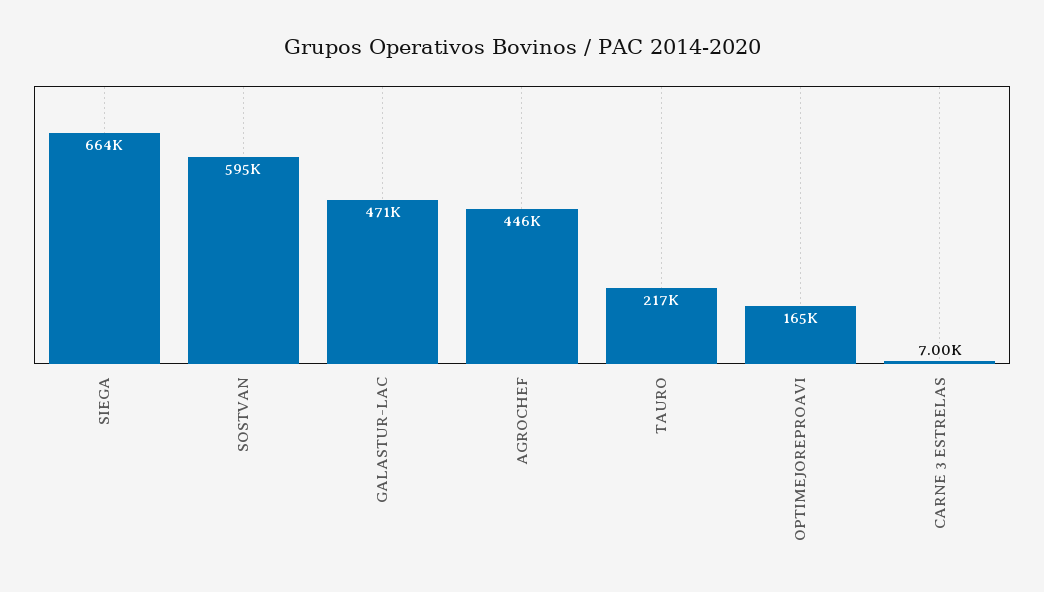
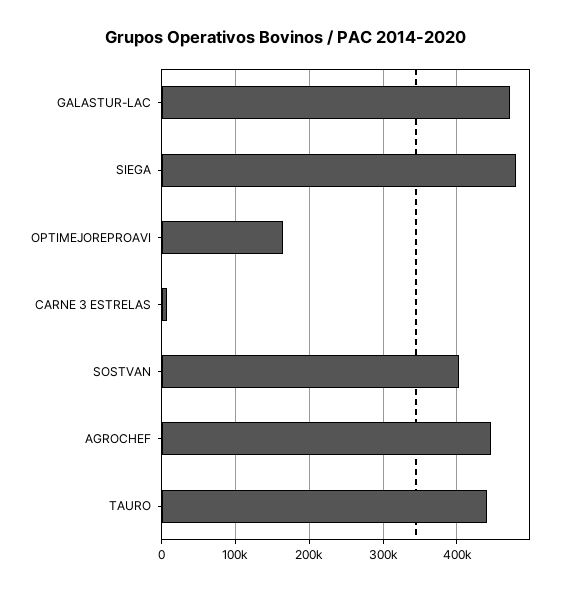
  {
-   "SIEGA": 664000,
+   "SIEGA": 480000,
-   "SOSTVAN": 595000,
+   "SOSTVAN": 400000,
    "GALASTUR-LAC": 471000,
    "AGROCHEF": 446000,
-   "TAURO": 217000,
+   "TAURO": 440000,
    "OPTIMEJOREPROAVI": 165000,
    "CARNE 3 ESTRELAS": 7000
  }

